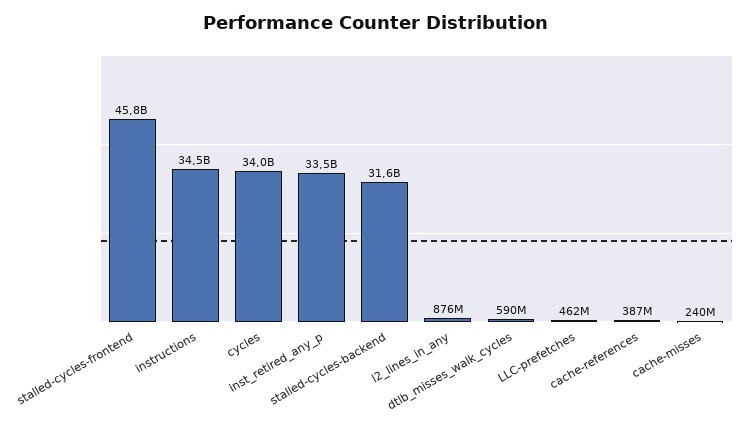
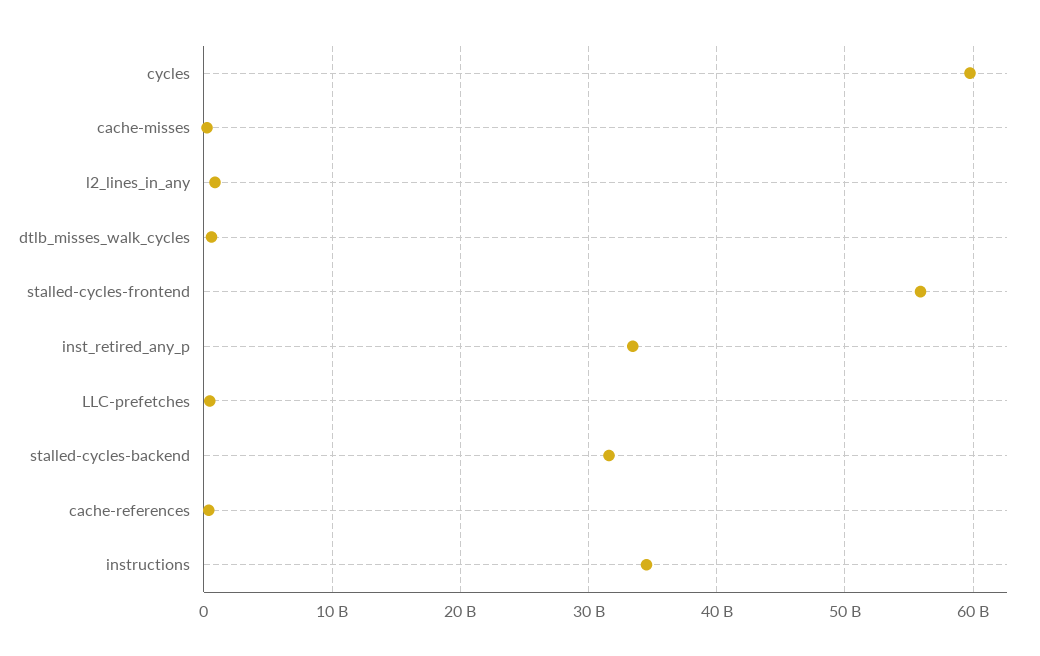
  {
-   "stalled-cycles-frontend": 45800000000,
+   "stalled-cycles-frontend": 56000000000,
    "instructions": 34500000000,
-   "cycles": 34000000000,
+   "cycles": 60000000000,
    "inst_retired_any_p": 33500000000,
    "stalled-cycles-backend": 31600000000,
    "l2_lines_in_any": 876000000,
    "dtlb_misses_walk_cycles": 590000000,
    "LLC-prefetches": 462000000,
    "cache-references": 387000000,
    "cache-misses": 240000000
  }

